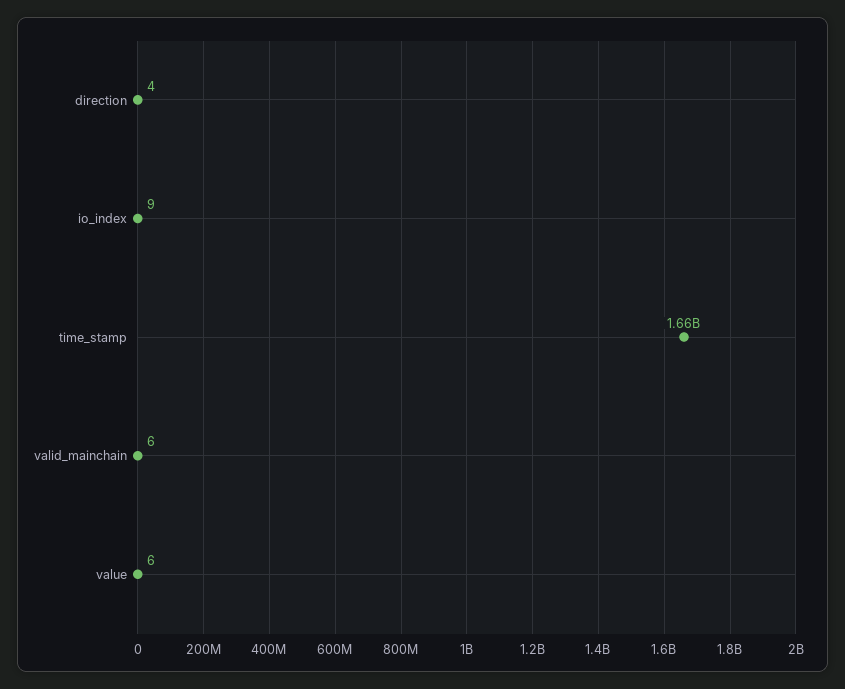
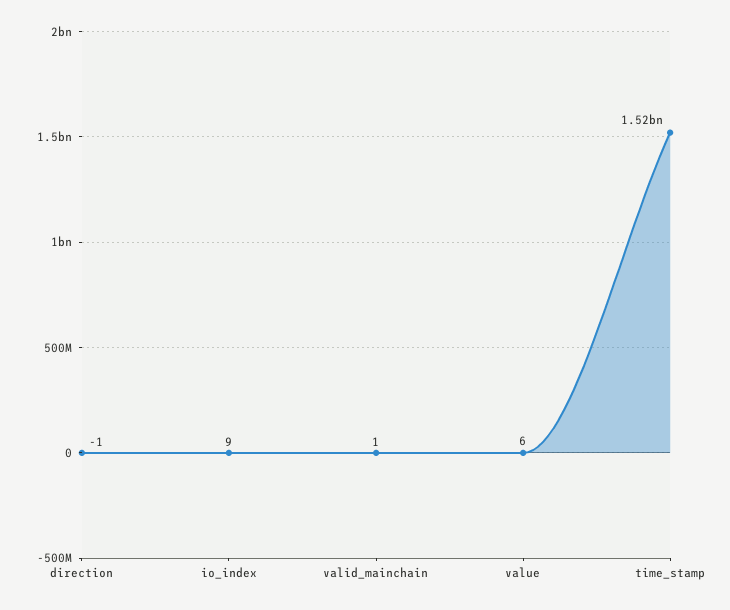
  {
-   "direction": 4,
+   "direction": -1,
    "io_index": 9,
-   "time_stamp": 1660000000,
+   "time_stamp": 1520000000,
-   "valid_mainchain": 6,
+   "valid_mainchain": 1,
    "value": 6
  }

